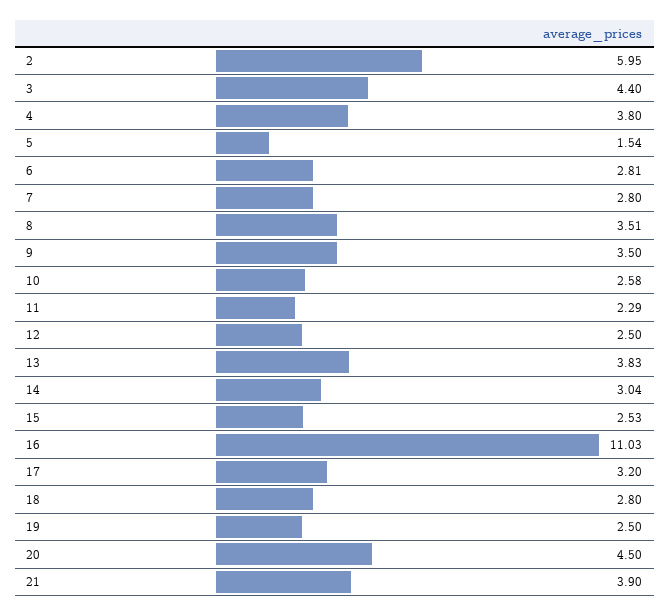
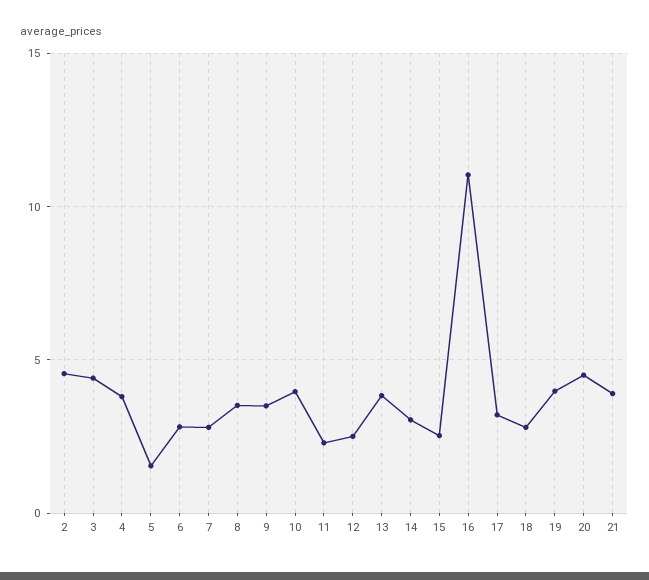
  {
-   "2": 5.95,
+   "2": 4.5,
    "3": 4.4,
    "4": 3.8,
    "5": 1.54,
    "6": 2.81,
    "7": 2.8,
    "8": 3.51,
    "9": 3.5,
-   "10": 2.58,
+   "10": 4,
    "11": 2.29,
    "12": 2.5,
    "13": 3.83,
    "14": 3.04,
    "15": 2.53,
    "16": 11.03,
    "17": 3.2,
    "18": 2.8,
-   "19": 2.5,
+   "19": 4,
    "20": 4.5,
    "21": 3.9
  }

